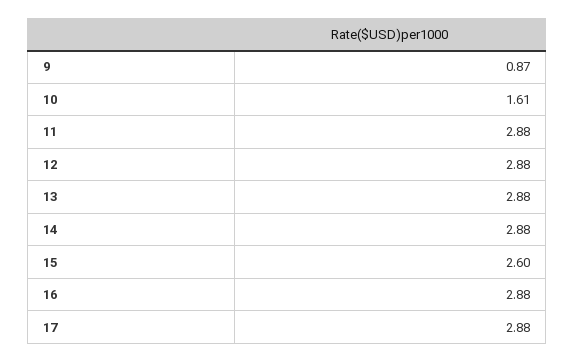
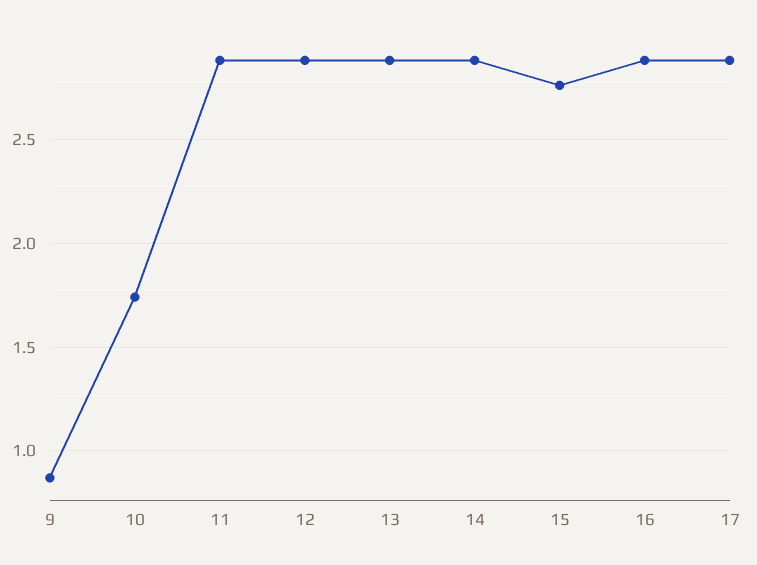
  {
    "9": 0.87,
-   "10": 1.61,
+   "10": 1.75,
    "11": 2.88,
    "12": 2.88,
    "13": 2.88,
    "14": 2.88,
-   "15": 2.6,
+   "15": 2.75,
    "16": 2.88,
    "17": 2.88
  }

